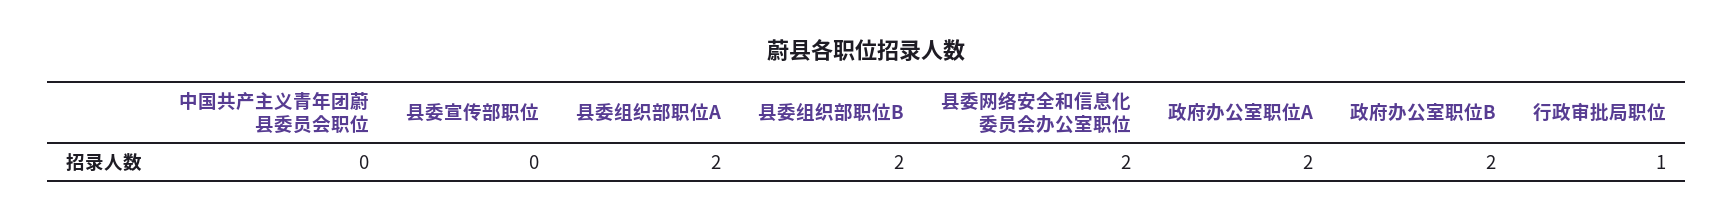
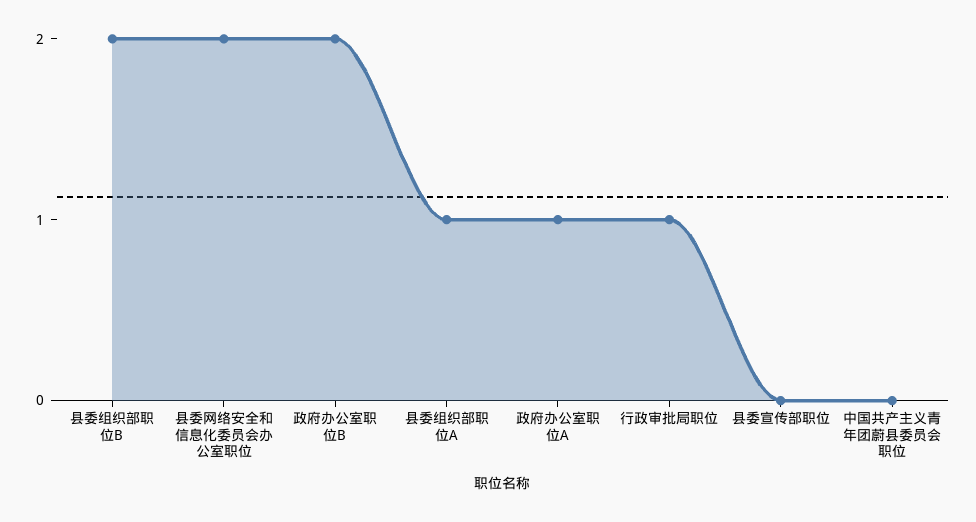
  {
    "中国共产主义青年团蔚县委员会职位": 0,
    "县委宣传部职位": 0,
-   "县委组织部职位A": 2,
+   "县委组织部职位A": 1,
    "县委组织部职位B": 2,
    "县委网络安全和信息化委员会办公室职位": 2,
-   "政府办公室职位A": 2,
+   "政府办公室职位A": 1,
    "政府办公室职位B": 2,
    "行政审批局职位": 1
  }

